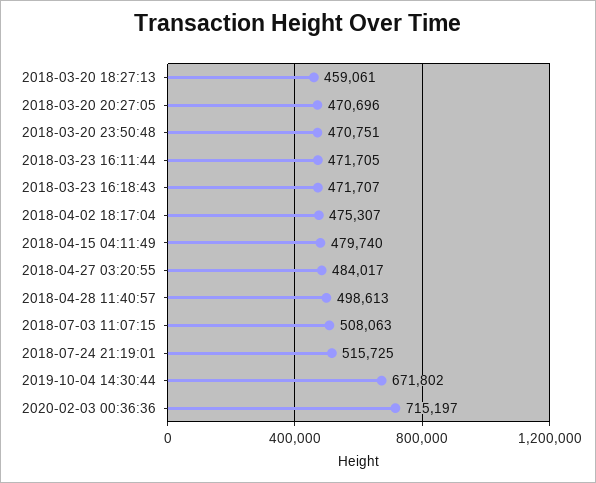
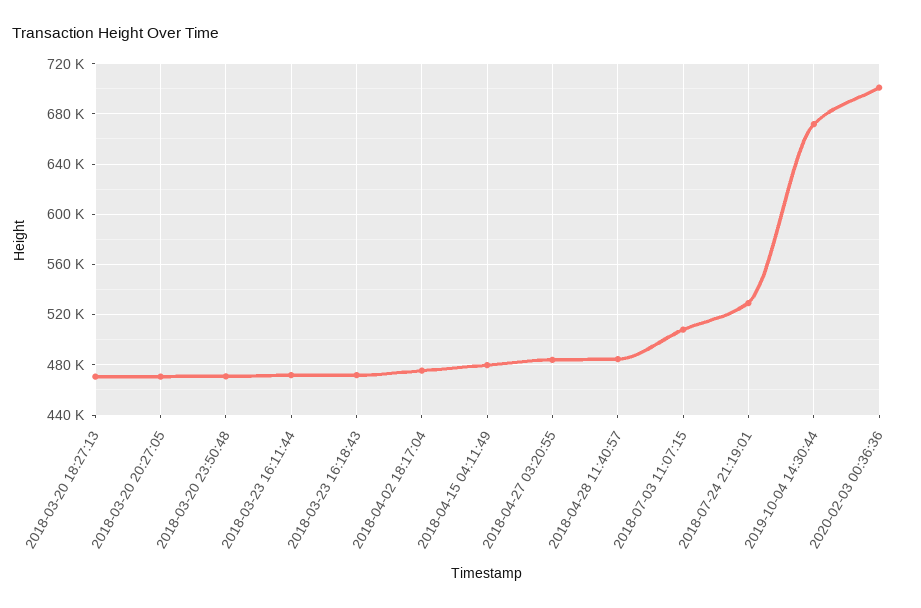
  {
-   "2018-03-20 18:27:13": 459061,
+   "2018-03-20 18:27:13": 470000,
    "2018-03-20 20:27:05": 470696,
    "2018-03-20 23:50:48": 470751,
    "2018-03-23 16:11:44": 471705,
    "2018-03-23 16:18:43": 471707,
    "2018-04-02 18:17:04": 475307,
    "2018-04-15 04:11:49": 479740,
    "2018-04-27 03:20:55": 484017,
-   "2018-04-28 11:40:57": 498613,
+   "2018-04-28 11:40:57": 485000,
    "2018-07-03 11:07:15": 508063,
-   "2018-07-24 21:19:01": 515725,
+   "2018-07-24 21:19:01": 530000,
    "2019-10-04 14:30:44": 671802,
-   "2020-02-03 00:36:36": 715197
+   "2020-02-03 00:36:36": 700000
  }

